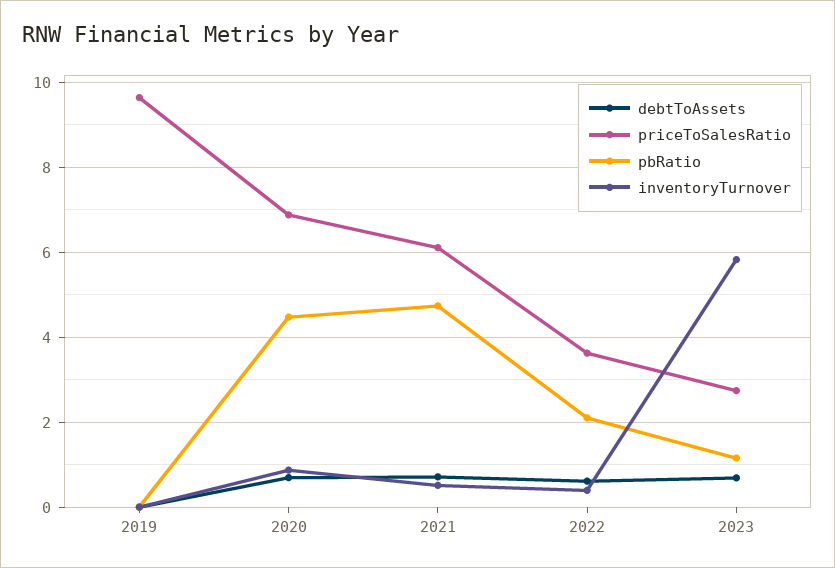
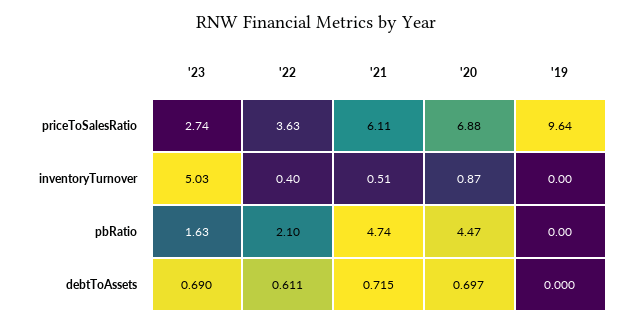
  {
    "debtToAssets": {
      "2019": 0,
      "2020": 0.697,
      "2021": 0.715,
      "2022": 0.611,
      "2023": 0.69
    },
    "priceToSalesRatio": {
      "2019": 9.64,
      "2020": 6.88,
      "2021": 6.11,
      "2022": 3.63,
      "2023": 2.74
    },
    "pbRatio": {
      "2019": 0,
      "2020": 4.47,
      "2021": 4.74,
      "2022": 2.1,
-     "2023": 1.2
+     "2023": 1.63
    },
    "inventoryTurnover": {
      "2019": 0,
      "2020": 0.87,
      "2021": 0.51,
      "2022": 0.4,
-     "2023": 5.8
+     "2023": 5.03
    }
  }

